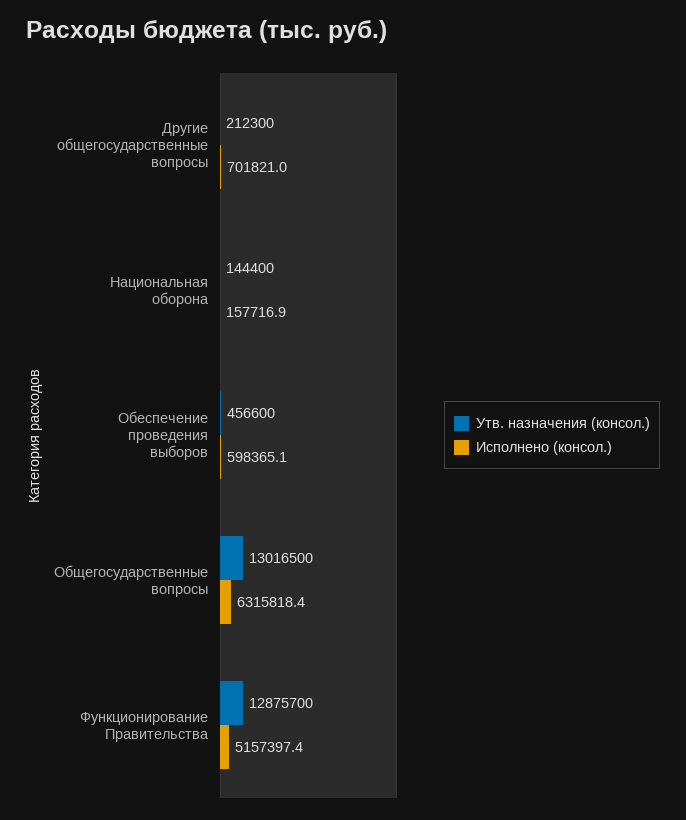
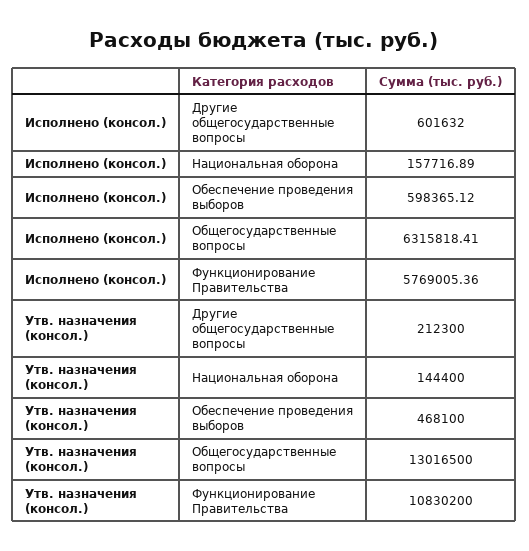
  {
    "Утв. назначения (консол.)": {
      "Другие общегосударственные вопросы": 212300,
      "Национальная оборона": 144400,
-     "Обеспечение проведения выборов": 456600,
+     "Обеспечение проведения выборов": 468100,
      "Общегосударственные вопросы": 13016500,
-     "Функционирование Правительства": 12875700
+     "Функционирование Правительства": 10830200
    },
    "Исполнено (консол.)": {
-     "Другие общегосударственные вопросы": 701821,
+     "Другие общегосударственные вопросы": 601632,
      "Национальная оборона": 157716.89,
      "Обеспечение проведения выборов": 598365.12,
      "Общегосударственные вопросы": 6315818.41,
-     "Функционирование Правительства": 5157397.4
+     "Функционирование Правительства": 5769005.36
    }
  }

